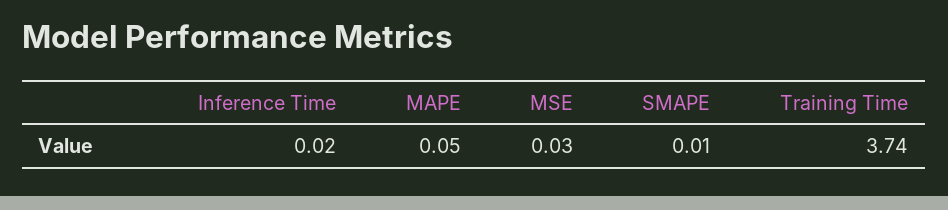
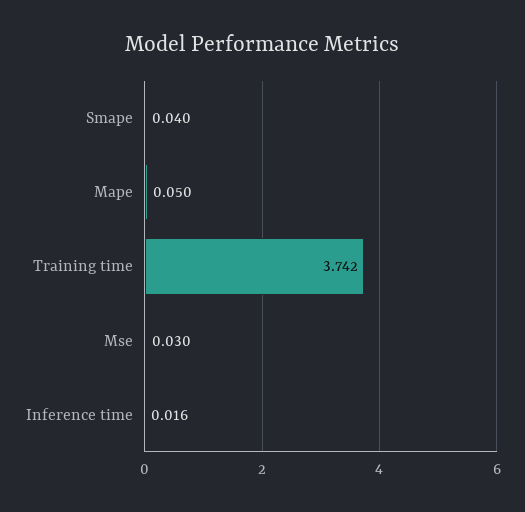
  {
    "Inference Time": 0.016,
    "MAPE": 0.05,
    "MSE": 0.03,
-   "SMAPE": 0.01,
+   "SMAPE": 0.04,
    "Training Time": 3.742
  }

